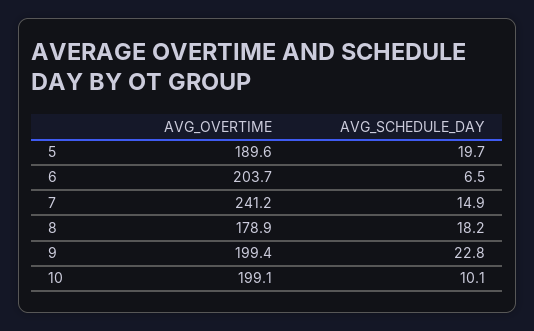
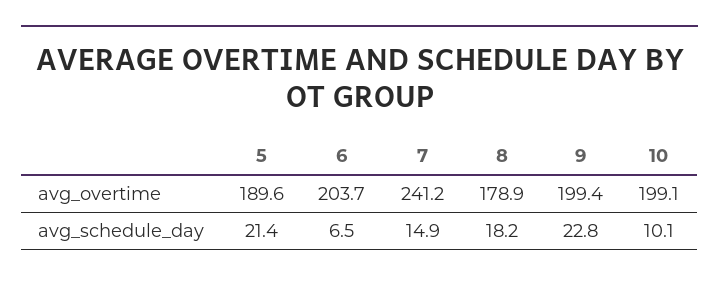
  {
    "AVG_OVERTIME": {
      "5": 189.6,
      "6": 203.7,
      "7": 241.2,
      "8": 178.9,
      "9": 199.4,
      "10": 199.1
    },
    "AVG_SCHEDULE_DAY": {
-     "5": 19.7,
+     "5": 21.4,
      "6": 6.5,
      "7": 14.9,
      "8": 18.2,
      "9": 22.8,
      "10": 10.1
    }
  }

